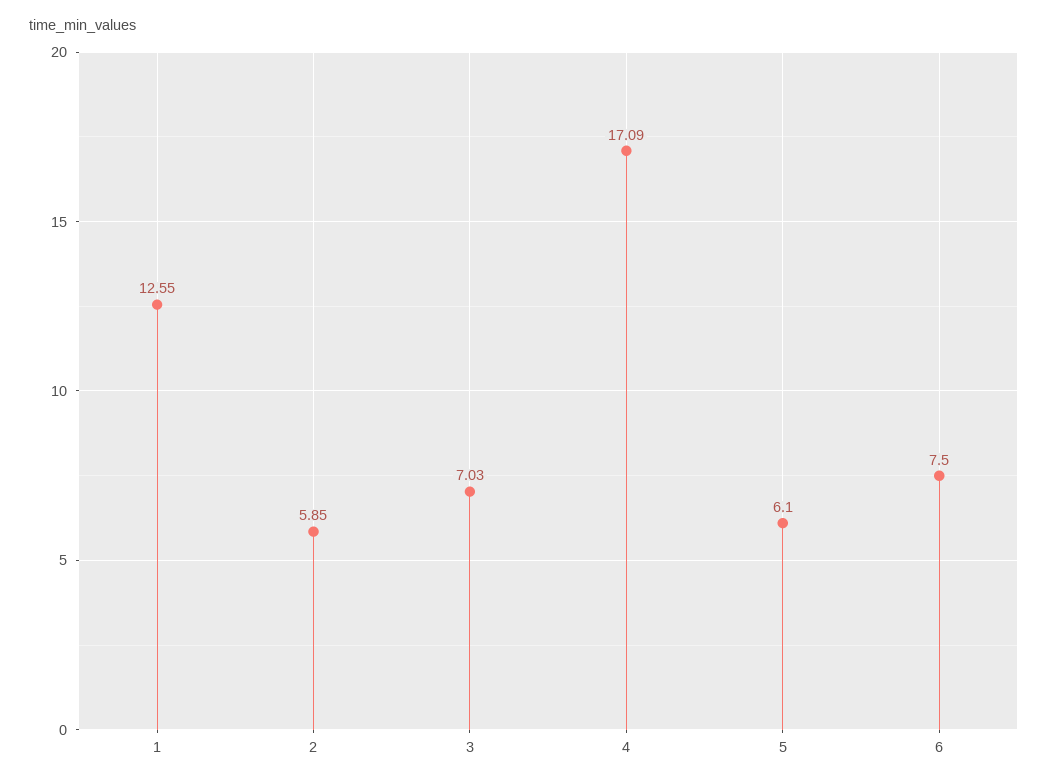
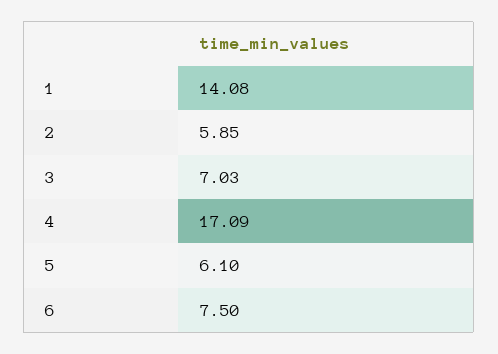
  {
-   "1": 12.55,
+   "1": 14.08,
    "2": 5.85,
    "3": 7.03,
    "4": 17.09,
    "5": 6.1,
    "6": 7.5
  }

